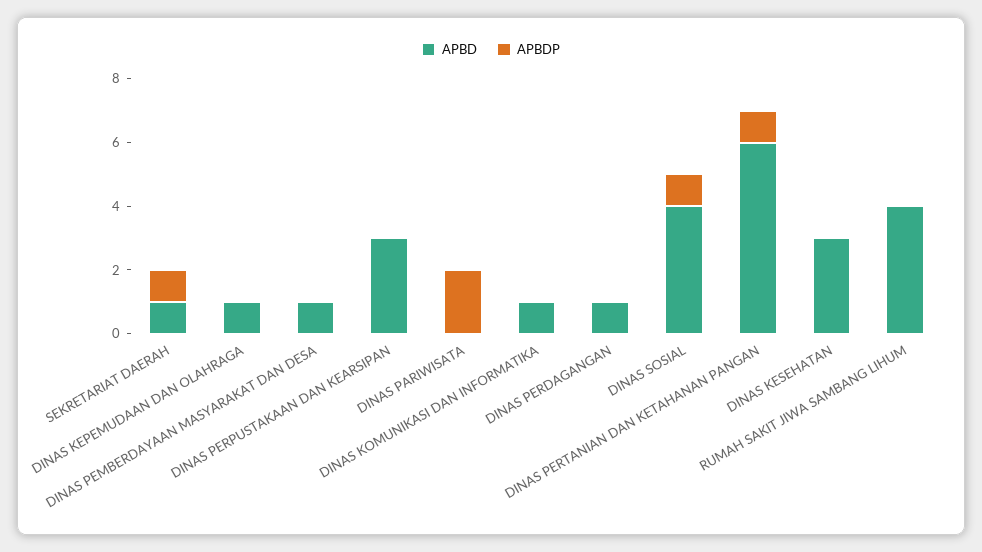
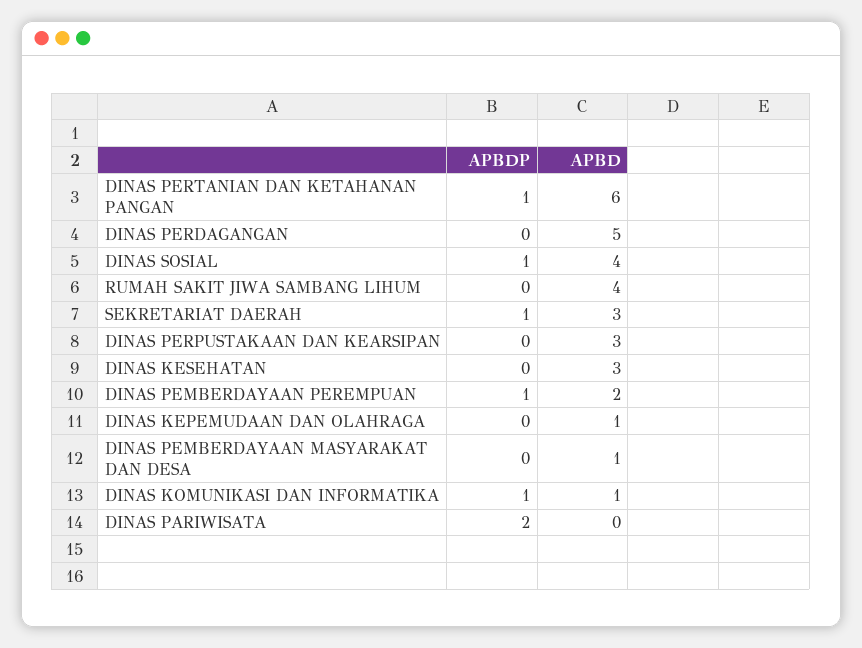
  {
    "APBD": {
-     "SEKRETARIAT DAERAH": 1,
+     "SEKRETARIAT DAERAH": 3,
      "DINAS KEPEMUDAAN DAN OLAHRAGA": 1,
      "DINAS PEMBERDAYAAN MASYARAKAT DAN DESA": 1,
      "DINAS PERPUSTAKAAN DAN KEARSIPAN": 3,
      "DINAS PARIWISATA": 0,
      "DINAS KOMUNIKASI DAN INFORMATIKA": 1,
-     "DINAS PERDAGANGAN": 1,
+     "DINAS PERDAGANGAN": 5,
      "DINAS SOSIAL": 4,
      "DINAS PERTANIAN DAN KETAHANAN PANGAN": 6,
      "DINAS KESEHATAN": 3,
-     "RUMAH SAKIT JIWA SAMBANG LIHUM": 4
+     "RUMAH SAKIT JIWA SAMBANG LIHUM": 4,
+     "DINAS PEMBERDAYAAN PEREMPUAN": 2
    },
    "APBDP": {
      "SEKRETARIAT DAERAH": 1,
      "DINAS KEPEMUDAAN DAN OLAHRAGA": 0,
      "DINAS PEMBERDAYAAN MASYARAKAT DAN DESA": 0,
      "DINAS PERPUSTAKAAN DAN KEARSIPAN": 0,
      "DINAS PARIWISATA": 2,
-     "DINAS KOMUNIKASI DAN INFORMATIKA": 0,
+     "DINAS KOMUNIKASI DAN INFORMATIKA": 1,
      "DINAS PERDAGANGAN": 0,
      "DINAS SOSIAL": 1,
      "DINAS PERTANIAN DAN KETAHANAN PANGAN": 1,
      "DINAS KESEHATAN": 0,
-     "RUMAH SAKIT JIWA SAMBANG LIHUM": 0
+     "RUMAH SAKIT JIWA SAMBANG LIHUM": 0,
+     "DINAS PEMBERDAYAAN PEREMPUAN": 1
    }
  }

